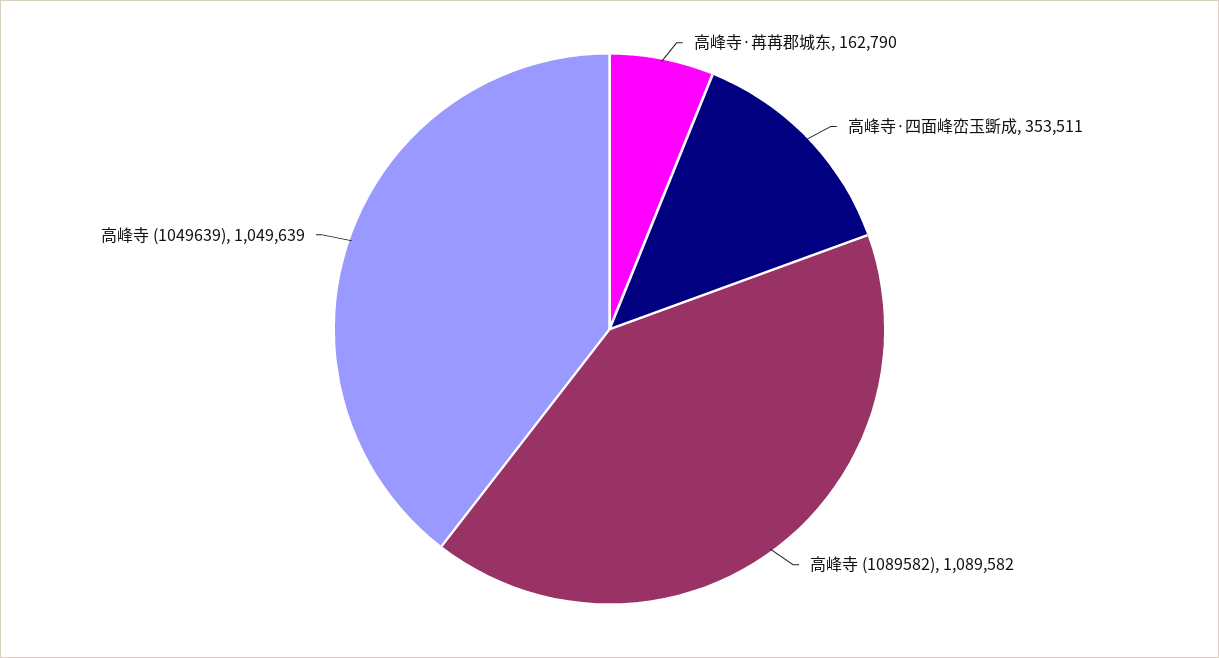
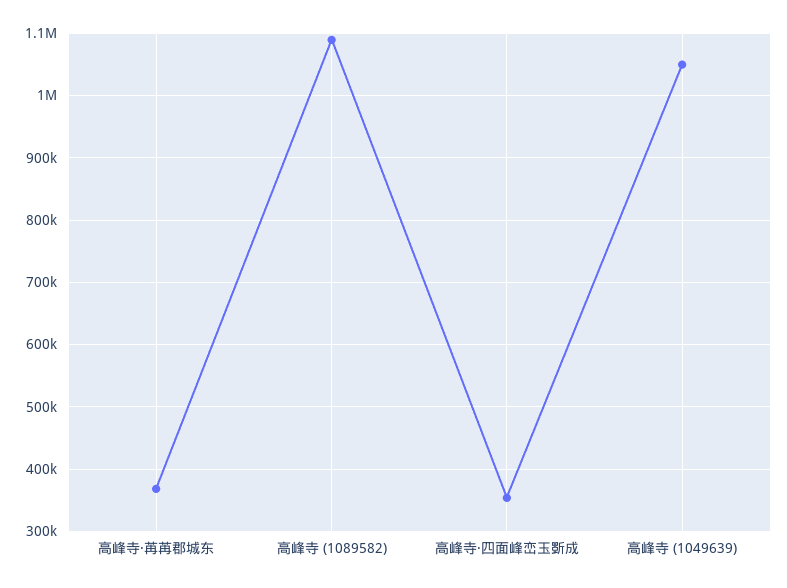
  {
-   "高峰寺·苒苒郡城东": 162790,
+   "高峰寺·苒苒郡城东": 370000,
    "高峰寺·四面峰峦玉斲成": 353511,
    "高峰寺 (1089582)": 1089582,
    "高峰寺 (1049639)": 1049639
  }

